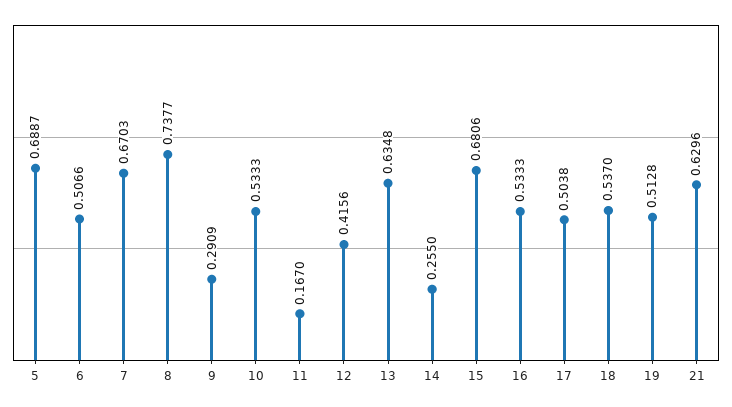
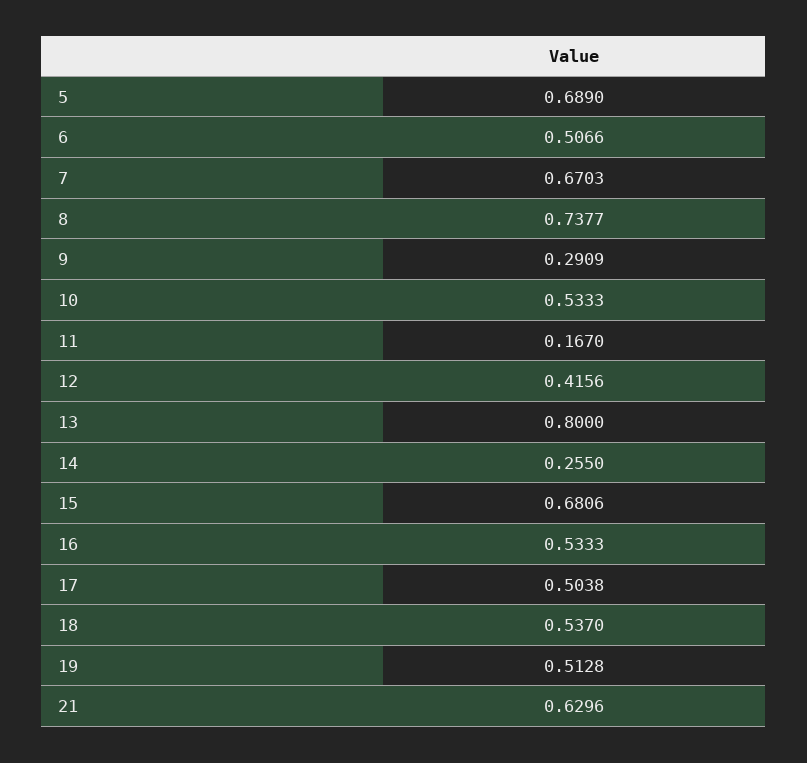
  {
-   "5": 0.6887,
+   "5": 0.689,
    "6": 0.5066,
    "7": 0.6703,
    "8": 0.7377,
    "9": 0.2909,
    "10": 0.5333,
    "11": 0.167,
    "12": 0.4156,
-   "13": 0.6348,
+   "13": 0.8,
    "14": 0.255,
    "15": 0.6806,
    "16": 0.5333,
    "17": 0.5038,
    "18": 0.537,
    "19": 0.5128,
    "21": 0.6296
  }

